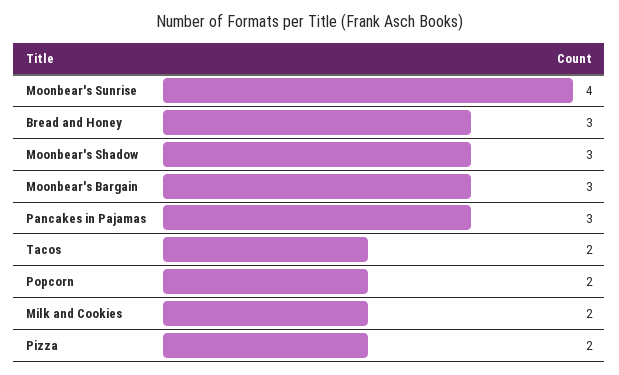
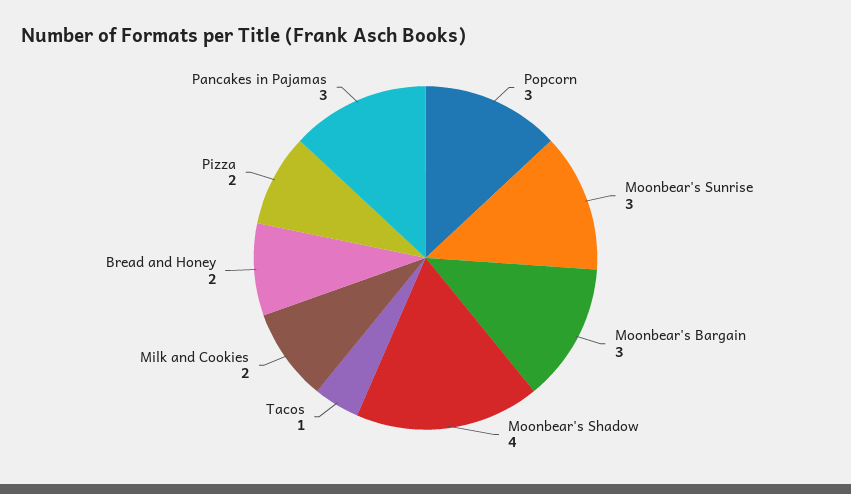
  {
-   "Moonbear's Sunrise": 4,
+   "Moonbear's Sunrise": 3,
-   "Bread and Honey": 3,
+   "Bread and Honey": 2,
-   "Moonbear's Shadow": 3,
+   "Moonbear's Shadow": 4,
    "Moonbear's Bargain": 3,
    "Pancakes in Pajamas": 3,
-   "Tacos": 2,
+   "Tacos": 1,
-   "Popcorn": 2,
+   "Popcorn": 3,
    "Milk and Cookies": 2,
    "Pizza": 2
  }

